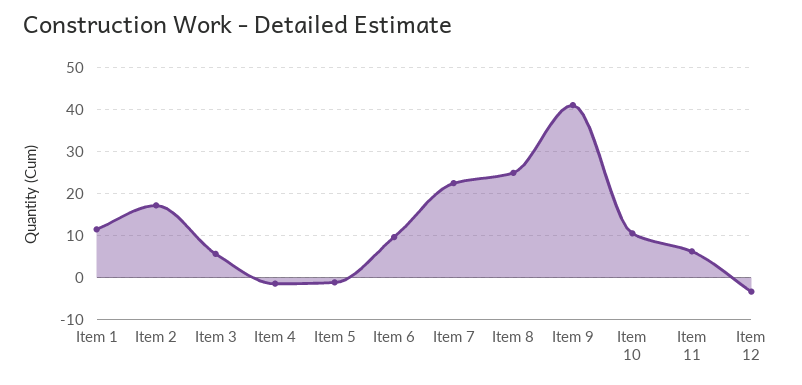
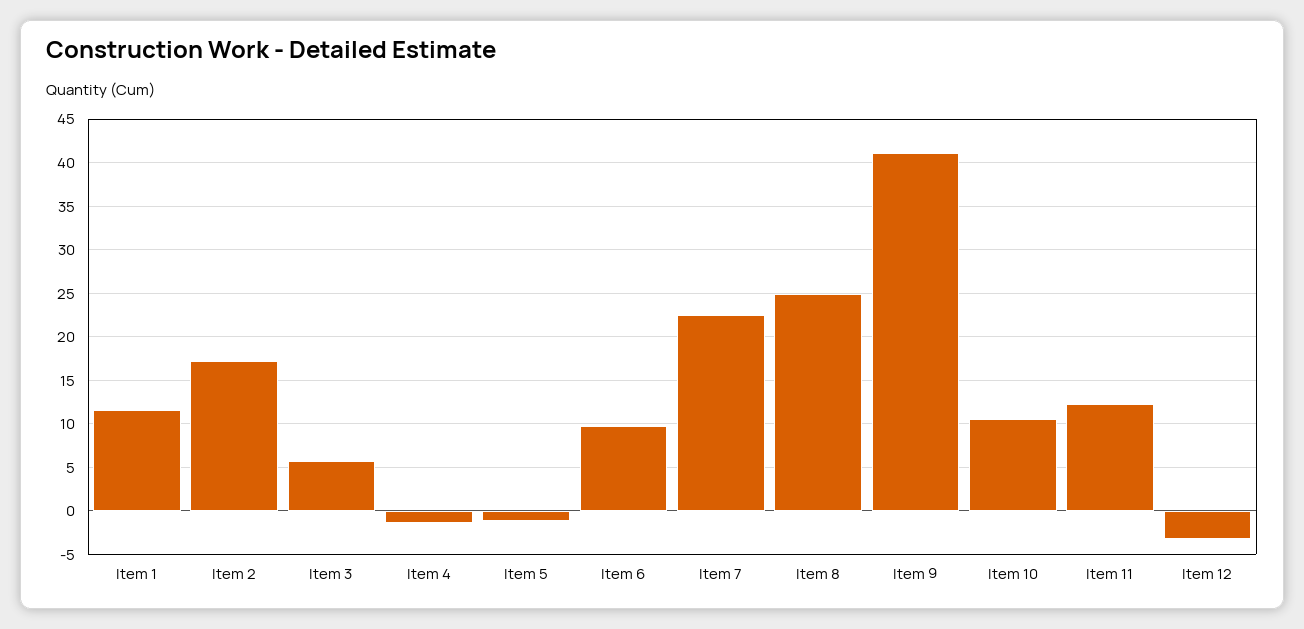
  {
    "Item 1": 12,
    "Item 2": 17,
    "Item 3": 6,
    "Item 4": -1,
    "Item 5": -1,
    "Item 6": 10,
    "Item 7": 23,
    "Item 8": 25,
    "Item 9": 41,
    "Item 10": 11,
-   "Item 11": 6,
+   "Item 11": 12,
    "Item 12": -3
  }

